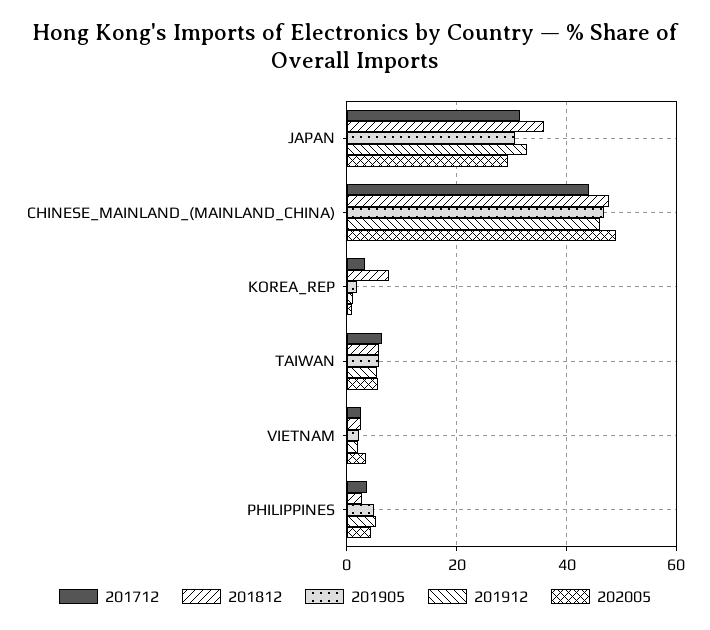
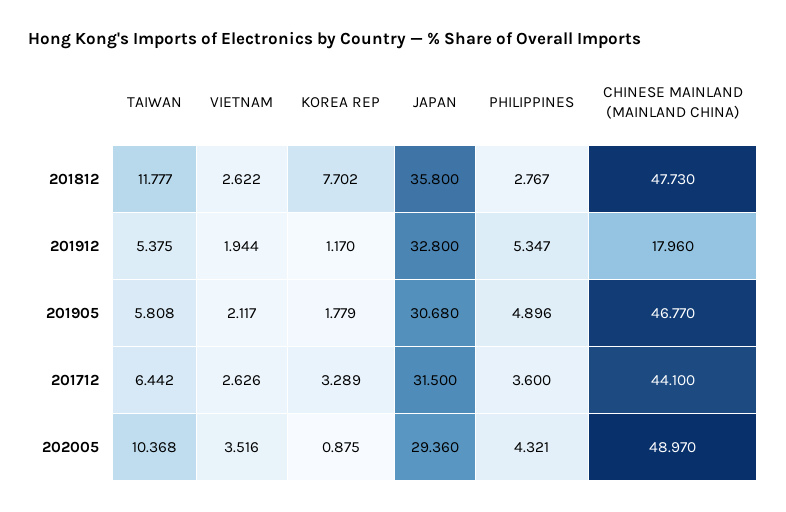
  {
    "201712": {
      "JAPAN": 31.5,
      "CHINESE_MAINLAND_(MAINLAND_CHINA)": 44.1,
      "KOREA_REP": 3.289,
      "TAIWAN": 6.442,
      "VIETNAM": 2.626,
      "PHILIPPINES": 3.6
    },
    "201812": {
      "JAPAN": 35.8,
      "CHINESE_MAINLAND_(MAINLAND_CHINA)": 47.73,
      "KOREA_REP": 7.702,
-     "TAIWAN": 6,
+     "TAIWAN": 11.777,
      "VIETNAM": 2.622,
      "PHILIPPINES": 2.767
    },
    "201905": {
      "JAPAN": 30.68,
      "CHINESE_MAINLAND_(MAINLAND_CHINA)": 46.77,
      "KOREA_REP": 1.779,
      "TAIWAN": 5.808,
      "VIETNAM": 2.117,
      "PHILIPPINES": 4.896
    },
    "201912": {
      "JAPAN": 32.8,
-     "CHINESE_MAINLAND_(MAINLAND_CHINA)": 46,
+     "CHINESE_MAINLAND_(MAINLAND_CHINA)": 17.96,
      "KOREA_REP": 1.17,
      "TAIWAN": 5.375,
      "VIETNAM": 1.944,
      "PHILIPPINES": 5.347
    },
    "202005": {
      "JAPAN": 29.36,
      "CHINESE_MAINLAND_(MAINLAND_CHINA)": 48.97,
      "KOREA_REP": 0.875,
-     "TAIWAN": 6,
+     "TAIWAN": 10.368,
      "VIETNAM": 3.516,
      "PHILIPPINES": 4.321
    }
  }

